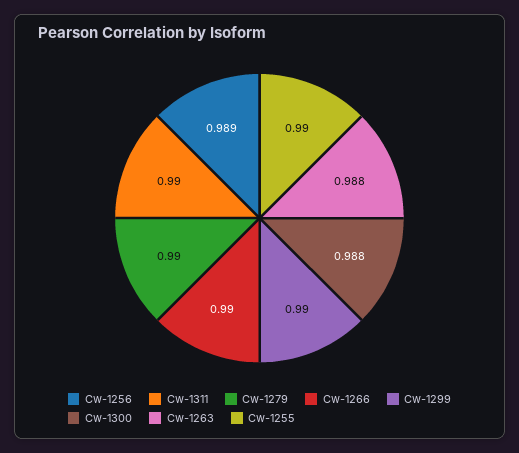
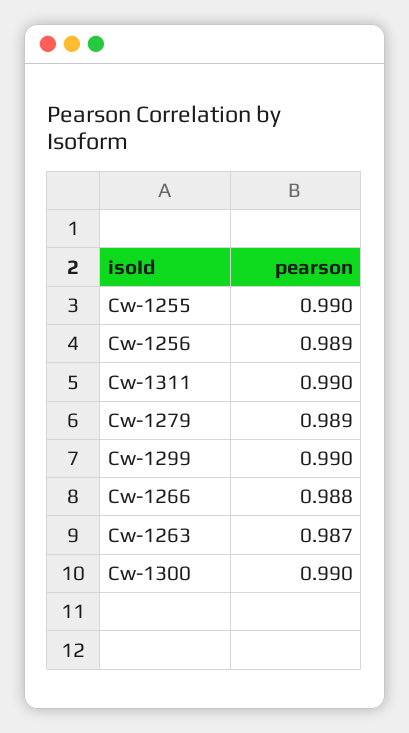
  {
    "Cw-1256": 0.989,
    "Cw-1311": 0.99,
-   "Cw-1279": 0.99,
+   "Cw-1279": 0.989,
-   "Cw-1266": 0.99,
+   "Cw-1266": 0.988,
    "Cw-1299": 0.99,
-   "Cw-1300": 0.988,
+   "Cw-1300": 0.99,
-   "Cw-1263": 0.988,
+   "Cw-1263": 0.987,
    "Cw-1255": 0.99
  }

